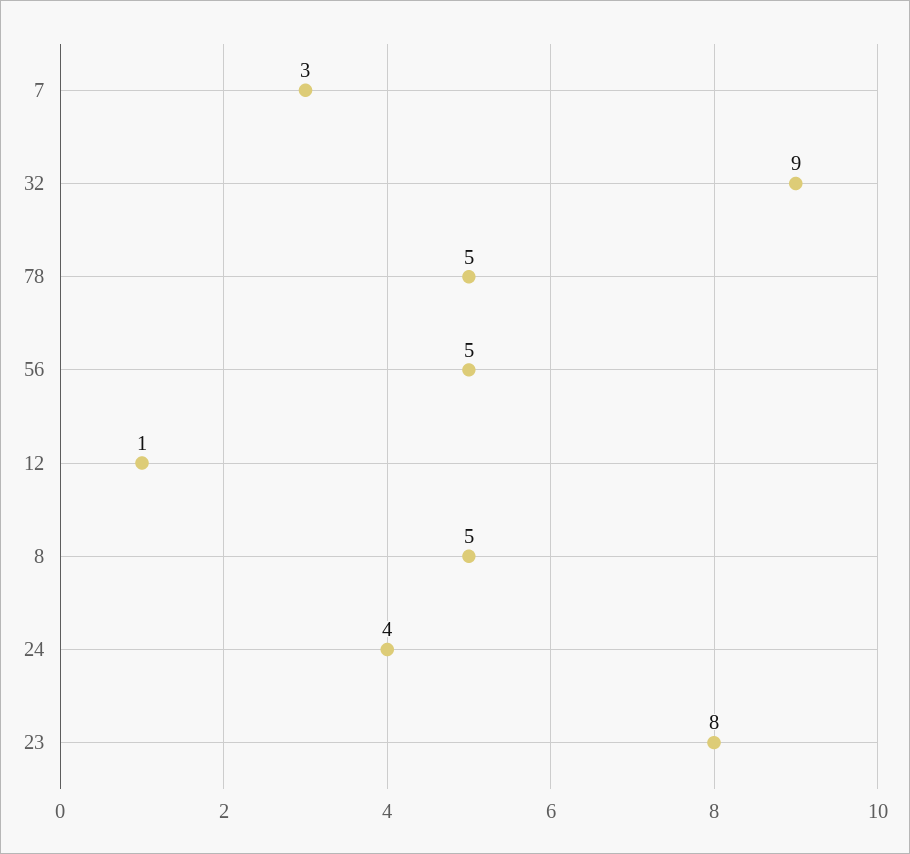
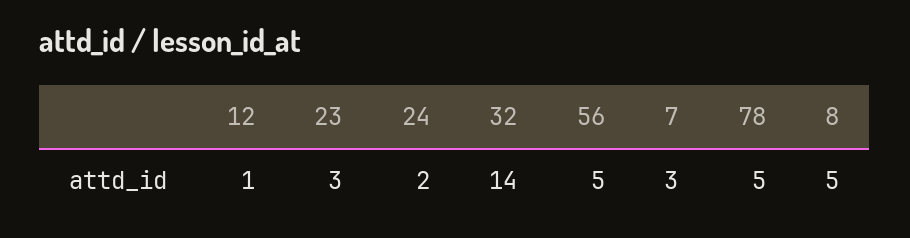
  {
    "7": 3,
-   "32": 9,
+   "32": 14,
    "78": 5,
    "56": 5,
    "12": 1,
    "8": 5,
-   "24": 4,
+   "24": 2,
-   "23": 8
+   "23": 3
  }

